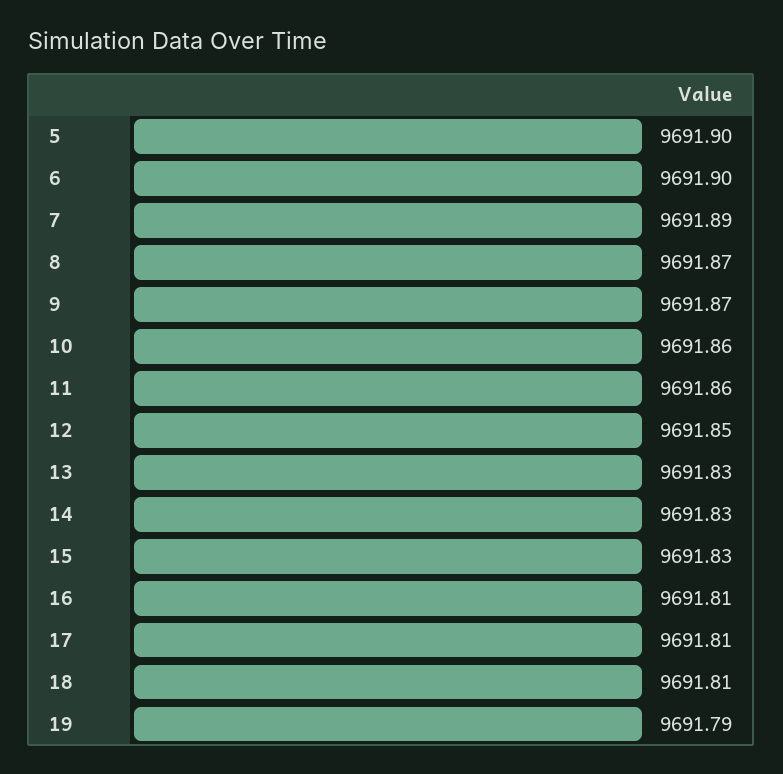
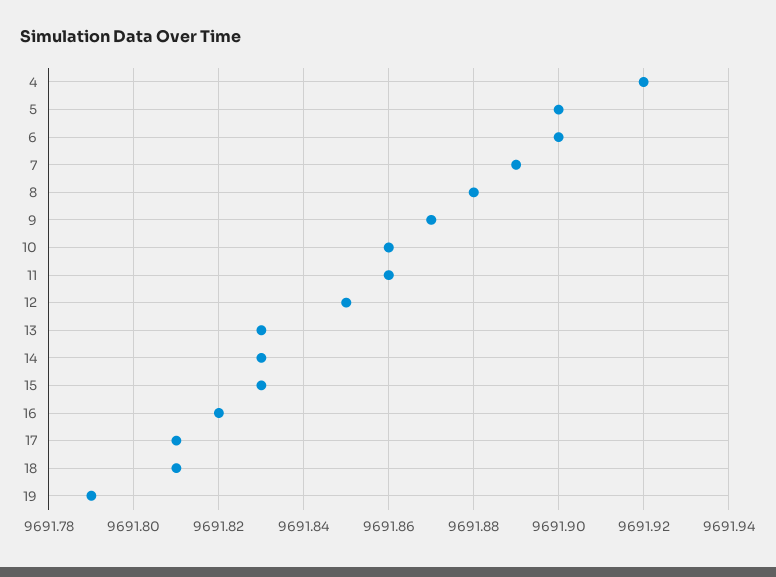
  {
    "5": 9691.9,
    "6": 9691.9,
    "7": 9691.89,
-   "8": 9691.87,
+   "8": 9691.88,
    "9": 9691.87,
    "10": 9691.86,
    "11": 9691.86,
    "12": 9691.85,
    "13": 9691.83,
    "14": 9691.83,
    "15": 9691.83,
-   "16": 9691.81,
+   "16": 9691.82,
    "17": 9691.81,
    "18": 9691.81,
-   "19": 9691.79
+   "19": 9691.79,
+   "4": 9691.92
  }

